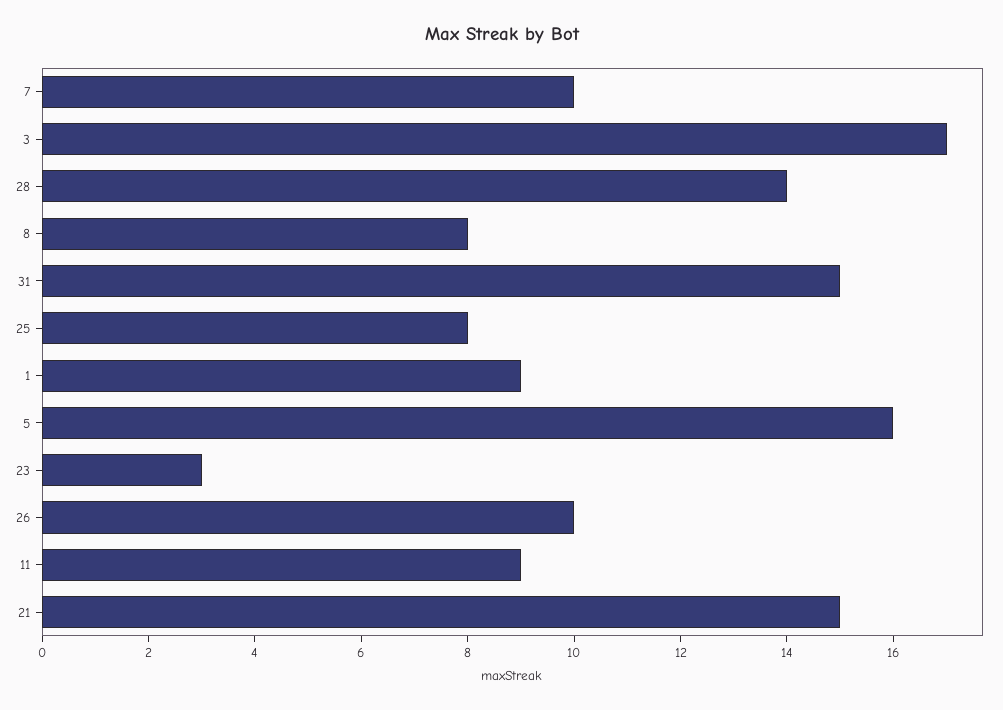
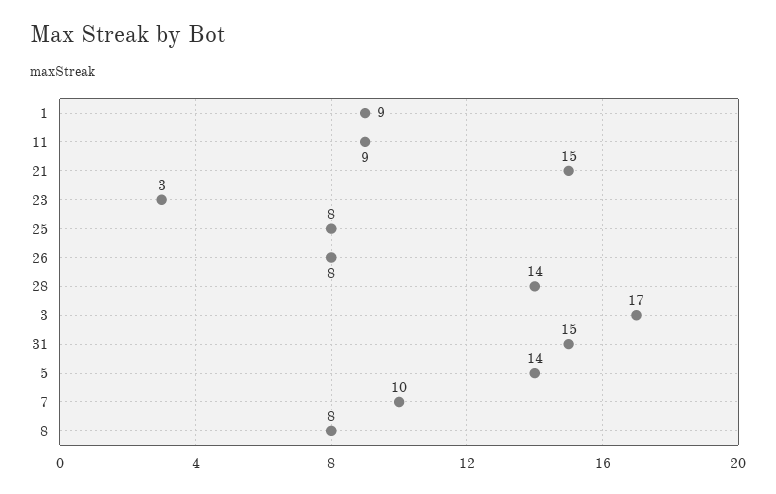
  {
    "7": 10,
    "3": 17,
    "28": 14,
    "8": 8,
    "31": 15,
    "25": 8,
    "1": 9,
-   "5": 16,
+   "5": 14,
    "23": 3,
-   "26": 10,
+   "26": 8,
    "11": 9,
    "21": 15
  }

